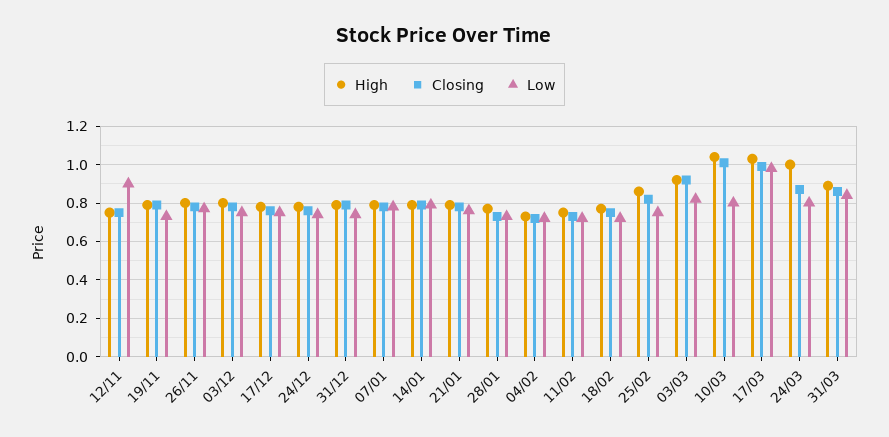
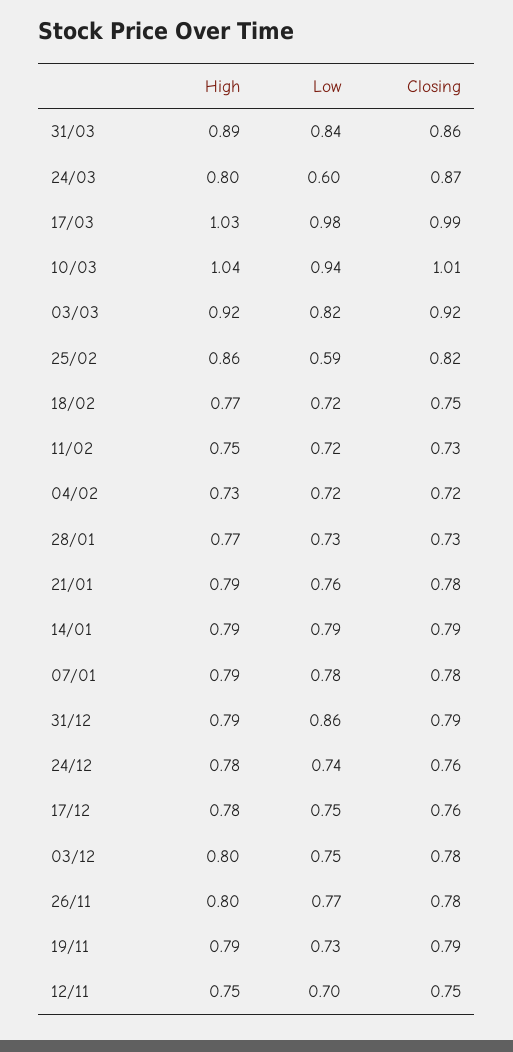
  {
    "High": {
      "12/11": 0.75,
      "19/11": 0.79,
      "26/11": 0.8,
      "03/12": 0.8,
      "17/12": 0.78,
      "24/12": 0.78,
      "31/12": 0.79,
      "07/01": 0.79,
      "14/01": 0.79,
      "21/01": 0.79,
      "28/01": 0.77,
      "04/02": 0.73,
      "11/02": 0.75,
      "18/02": 0.77,
      "25/02": 0.86,
      "03/03": 0.92,
      "10/03": 1.04,
      "17/03": 1.03,
-     "24/03": 1,
+     "24/03": 0.8,
      "31/03": 0.89
    },
    "Closing": {
      "12/11": 0.75,
      "19/11": 0.79,
      "26/11": 0.78,
      "03/12": 0.78,
      "17/12": 0.76,
      "24/12": 0.76,
      "31/12": 0.79,
      "07/01": 0.78,
      "14/01": 0.79,
      "21/01": 0.78,
      "28/01": 0.73,
      "04/02": 0.72,
      "11/02": 0.73,
      "18/02": 0.75,
      "25/02": 0.82,
      "03/03": 0.92,
      "10/03": 1.01,
      "17/03": 0.99,
      "24/03": 0.87,
      "31/03": 0.86
    },
    "Low": {
-     "12/11": 0.9,
+     "12/11": 0.7,
      "19/11": 0.73,
      "26/11": 0.77,
      "03/12": 0.75,
      "17/12": 0.75,
      "24/12": 0.74,
-     "31/12": 0.75,
+     "31/12": 0.86,
      "07/01": 0.78,
      "14/01": 0.79,
      "21/01": 0.76,
      "28/01": 0.73,
      "04/02": 0.72,
      "11/02": 0.72,
      "18/02": 0.72,
-     "25/02": 0.75,
+     "25/02": 0.59,
      "03/03": 0.82,
-     "10/03": 0.8,
+     "10/03": 0.94,
      "17/03": 0.98,
-     "24/03": 0.8,
+     "24/03": 0.6,
      "31/03": 0.84
    }
  }

